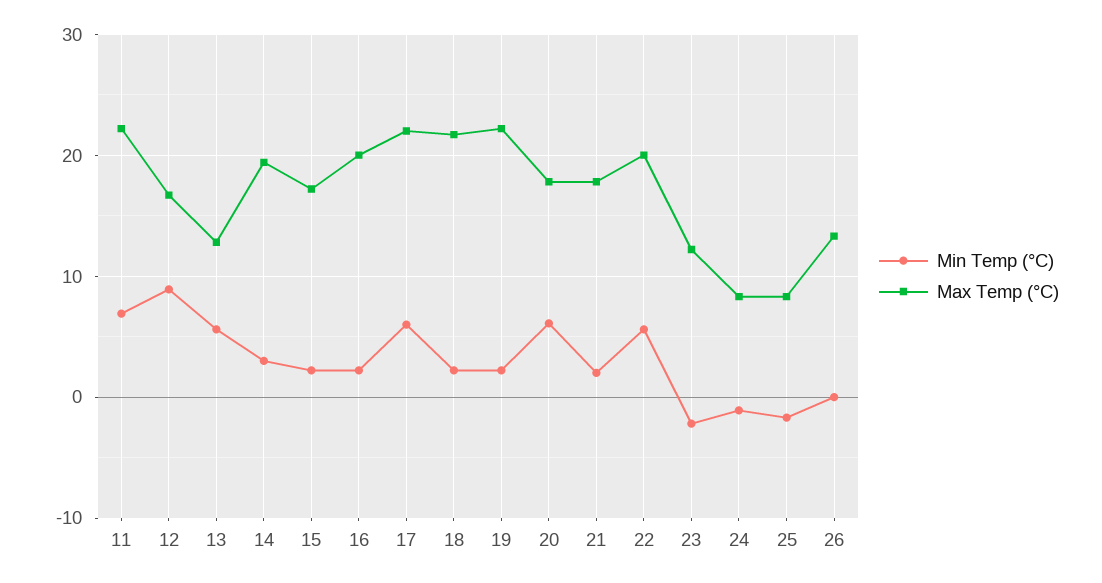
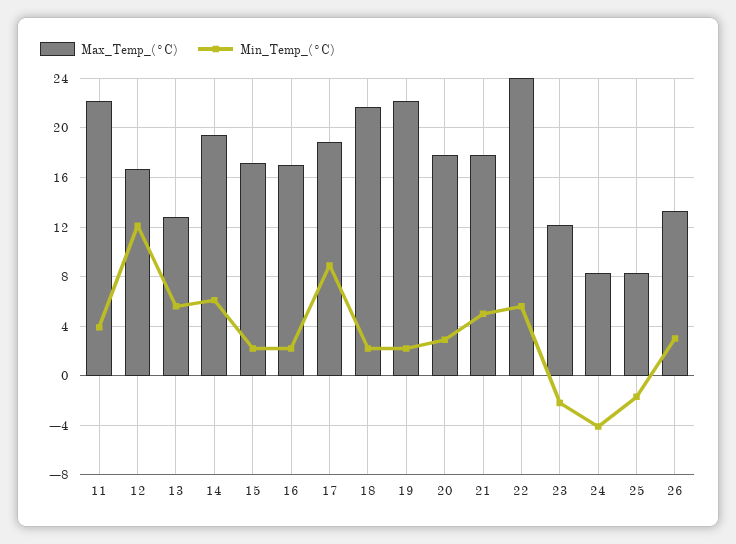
  {
    "Min Temp (°C)": {
-     "11": 7,
+     "11": 4,
-     "12": 9,
+     "12": 12,
      "13": 5.5,
-     "14": 3,
+     "14": 6,
      "15": 2,
      "16": 2,
-     "17": 6,
+     "17": 9,
      "18": 2,
      "19": 2,
-     "20": 6,
+     "20": 3,
-     "21": 2,
+     "21": 5,
      "22": 5.5,
      "23": -2,
-     "24": -1,
+     "24": -4,
      "25": -1.5,
-     "26": 0
+     "26": 3
    },
    "Max Temp (°C)": {
      "11": 22,
      "12": 16.5,
      "13": 13,
      "14": 19.5,
      "15": 17,
-     "16": 20,
+     "16": 17,
-     "17": 22,
+     "17": 19,
      "18": 21.5,
      "19": 22,
      "20": 18,
      "21": 18,
-     "22": 20,
+     "22": 24,
      "23": 12,
      "24": 8.5,
      "25": 8.5,
      "26": 13.5
    }
  }

